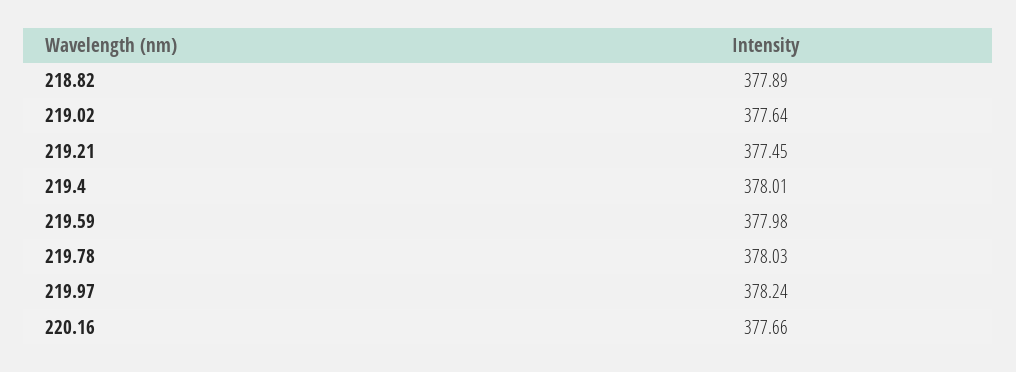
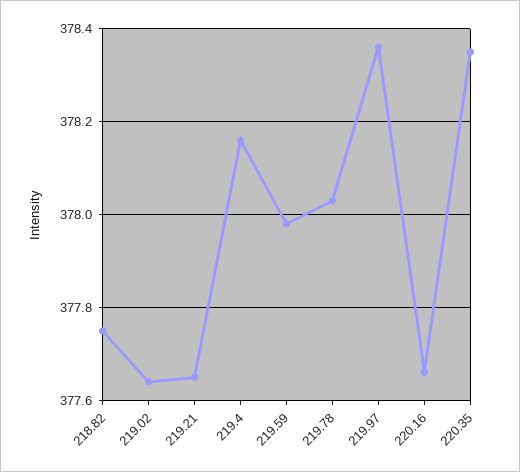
  {
-   "218.82": 377.89,
+   "218.82": 377.75,
    "219.02": 377.64,
-   "219.21": 377.45,
+   "219.21": 377.65,
-   "219.4": 378.01,
+   "219.4": 378.15,
    "219.59": 377.98,
    "219.78": 378.03,
-   "219.97": 378.24,
+   "219.97": 378.35,
-   "220.16": 377.66
+   "220.16": 377.66,
+   "220.35": 378.35
  }

